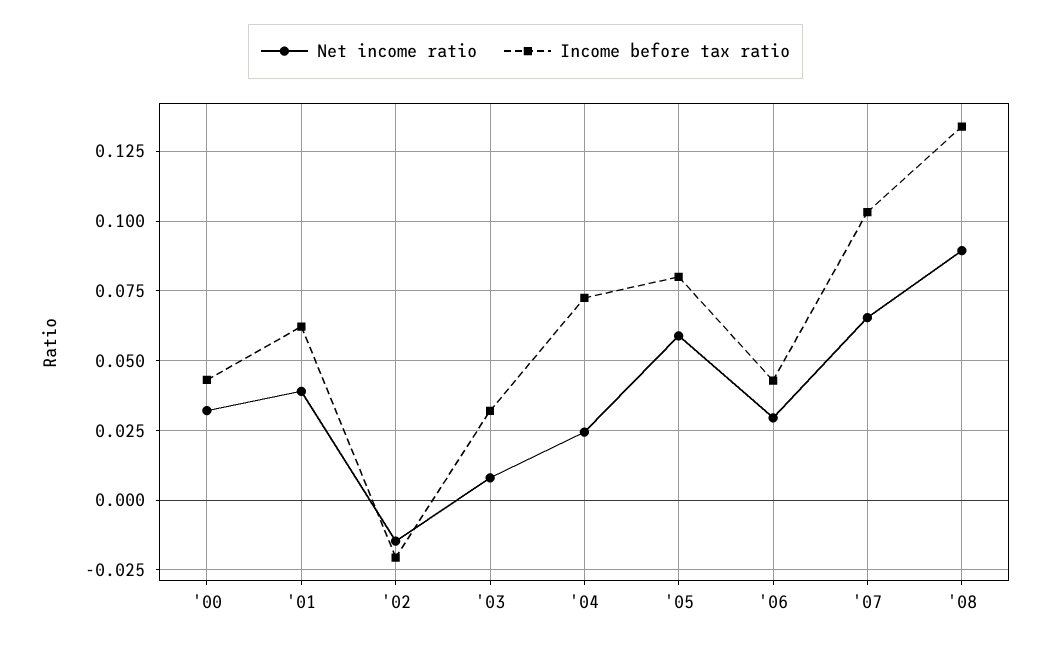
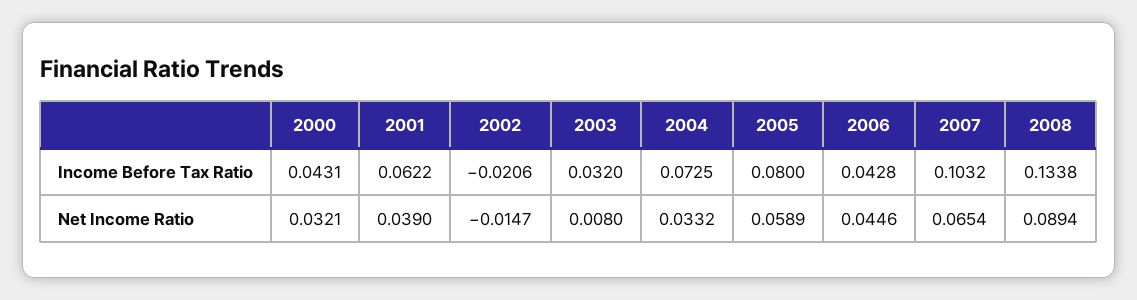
  {
    "Net income ratio": {
      "'00": 0.0321,
      "'01": 0.039,
      "'02": -0.0147,
      "'03": 0.008,
-     "'04": 0.025,
+     "'04": 0.0332,
      "'05": 0.0589,
-     "'06": 0.03,
+     "'06": 0.0446,
      "'07": 0.0654,
      "'08": 0.0894
    },
    "Income before tax ratio": {
      "'00": 0.0431,
      "'01": 0.0622,
      "'02": -0.0206,
      "'03": 0.032,
      "'04": 0.0725,
      "'05": 0.08,
      "'06": 0.0428,
      "'07": 0.1032,
      "'08": 0.1338
    }
  }

